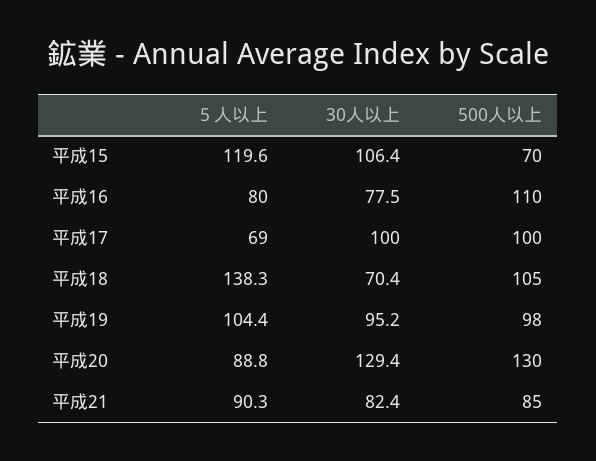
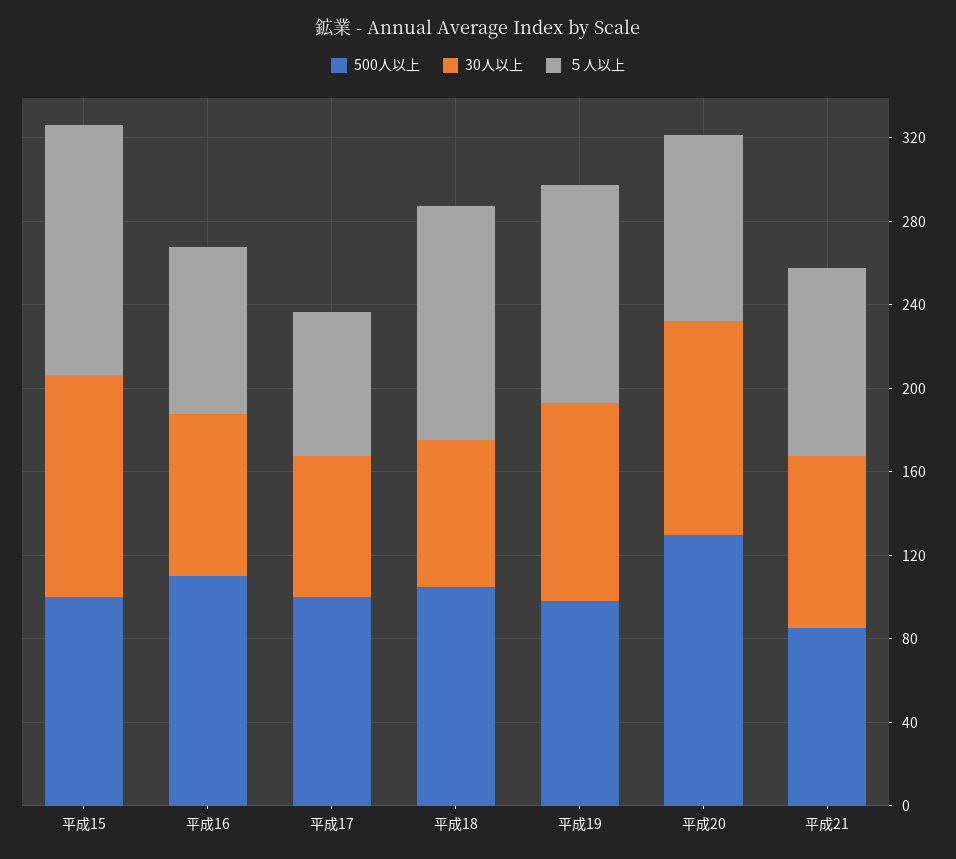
  {
    "５人以上": {
      "平成15": 119.6,
      "平成16": 80,
      "平成17": 69,
-     "平成18": 138.3,
+     "平成18": 110,
      "平成19": 104.4,
      "平成20": 88.8,
      "平成21": 90.3
    },
    "30人以上": {
      "平成15": 106.4,
      "平成16": 77.5,
-     "平成17": 100,
+     "平成17": 70,
      "平成18": 70.4,
      "平成19": 95.2,
-     "平成20": 129.4,
+     "平成20": 100,
      "平成21": 82.4
    },
    "500人以上": {
-     "平成15": 70,
+     "平成15": 100,
      "平成16": 110,
      "平成17": 100,
      "平成18": 105,
      "平成19": 98,
      "平成20": 130,
      "平成21": 85
    }
  }

